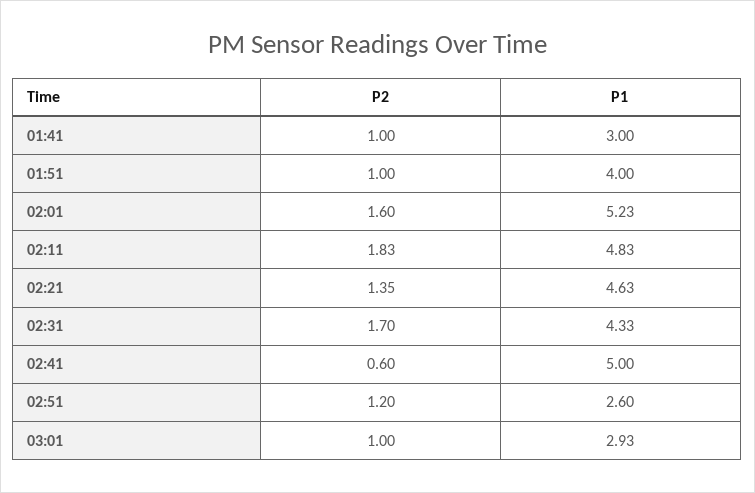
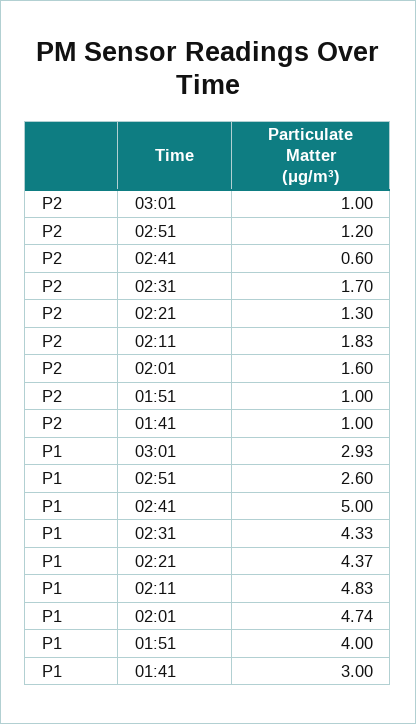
  {
    "P2": {
      "01:41": 1,
      "01:51": 1,
      "02:01": 1.6,
      "02:11": 1.83,
-     "02:21": 1.35,
+     "02:21": 1.3,
      "02:31": 1.7,
      "02:41": 0.6,
      "02:51": 1.2,
      "03:01": 1
    },
    "P1": {
      "01:41": 3,
      "01:51": 4,
-     "02:01": 5.23,
+     "02:01": 4.74,
      "02:11": 4.83,
-     "02:21": 4.63,
+     "02:21": 4.37,
      "02:31": 4.33,
      "02:41": 5,
      "02:51": 2.6,
      "03:01": 2.93
    }
  }

